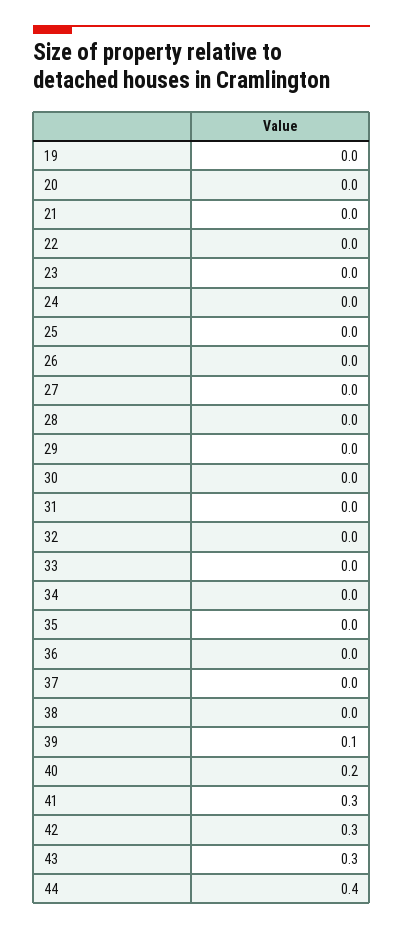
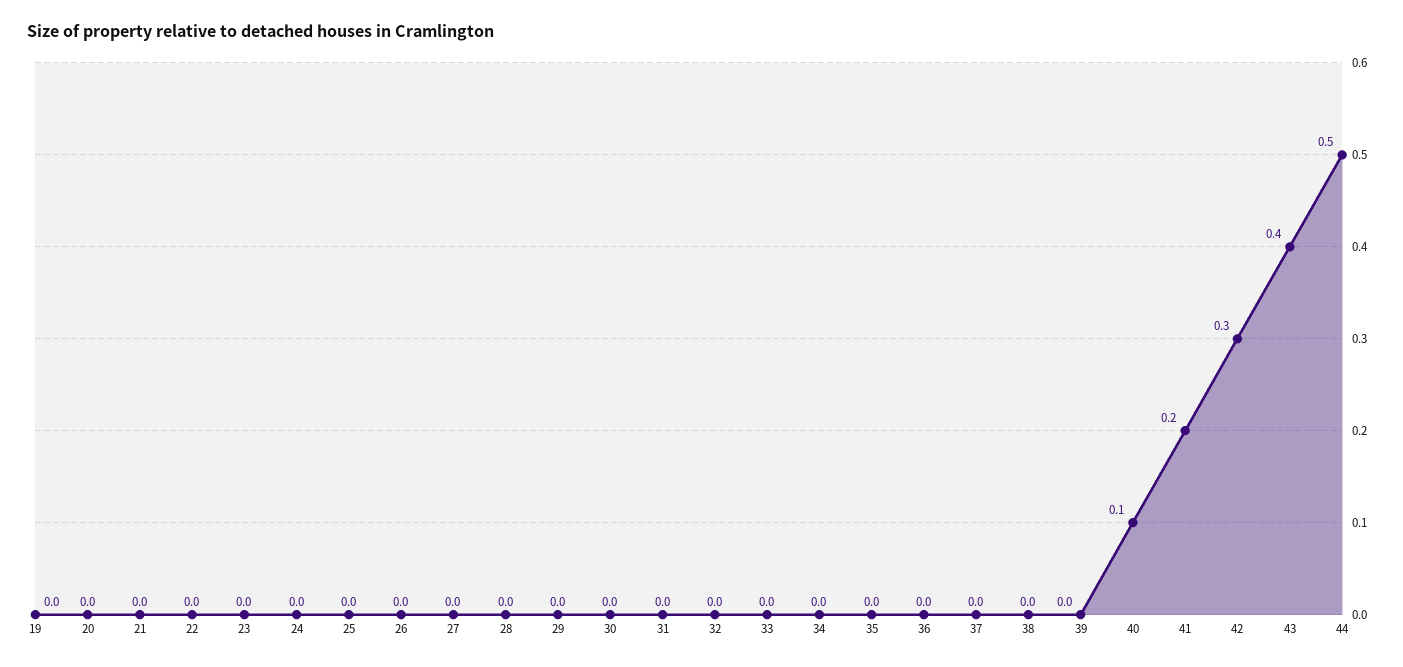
  {
    "19": 0,
    "20": 0,
    "21": 0,
    "22": 0,
    "23": 0,
    "24": 0,
    "25": 0,
    "26": 0,
    "27": 0,
    "28": 0,
    "29": 0,
    "30": 0,
    "31": 0,
    "32": 0,
    "33": 0,
    "34": 0,
    "35": 0,
    "36": 0,
    "37": 0,
    "38": 0,
-   "39": 0.1,
+   "39": 0,
-   "40": 0.2,
+   "40": 0.1,
-   "41": 0.3,
+   "41": 0.2,
    "42": 0.3,
-   "43": 0.3,
+   "43": 0.4,
-   "44": 0.4
+   "44": 0.5
  }

